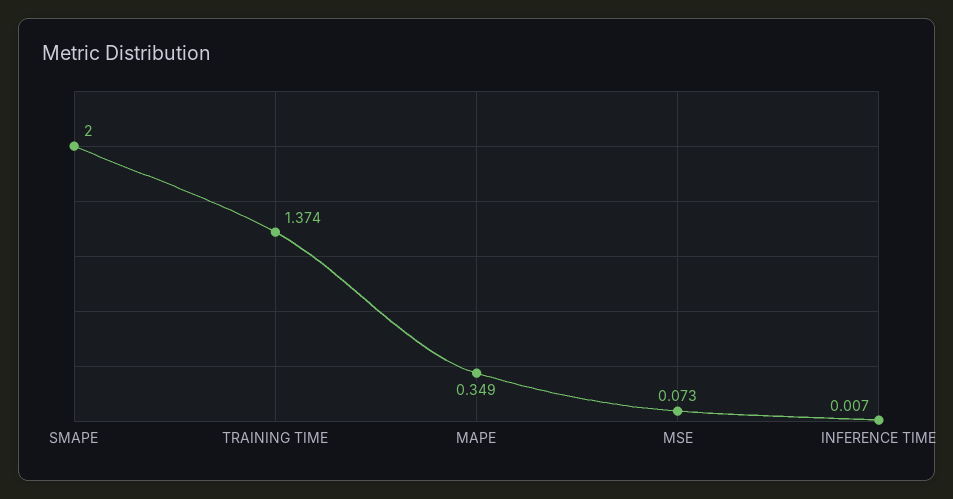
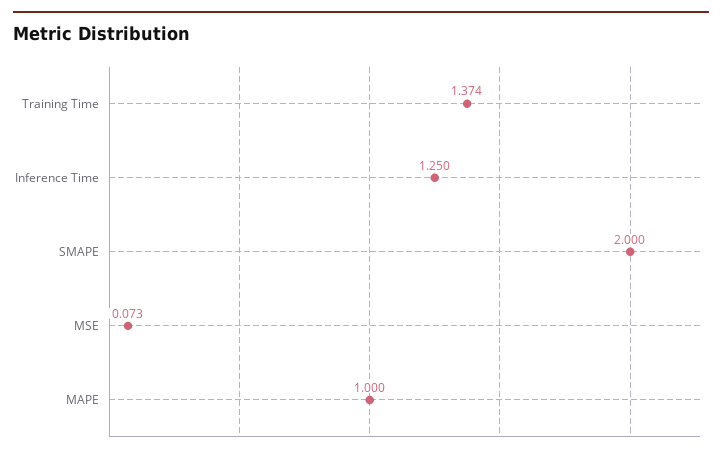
  {
    "SMAPE": 2,
    "TRAINING TIME": 1.374,
-   "MAPE": 0.349,
+   "MAPE": 1,
    "MSE": 0.073,
-   "INFERENCE TIME": 0.007
+   "INFERENCE TIME": 1.25
  }

